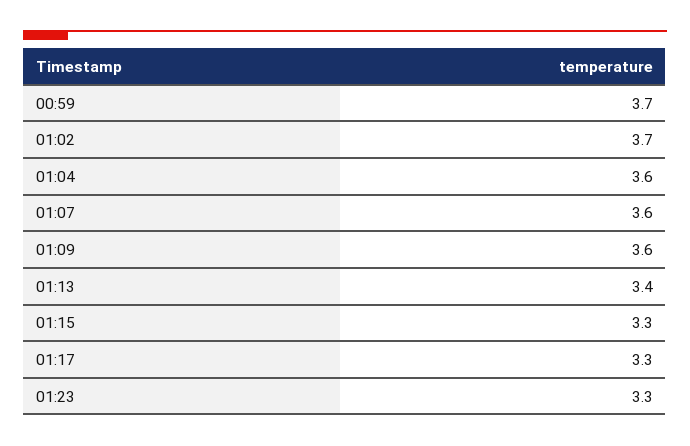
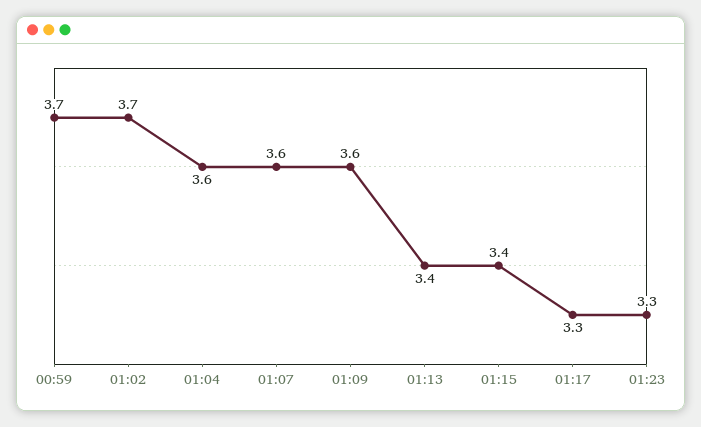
  {
    "00:59": 3.7,
    "01:02": 3.7,
    "01:04": 3.6,
    "01:07": 3.6,
    "01:09": 3.6,
    "01:13": 3.4,
-   "01:15": 3.3,
+   "01:15": 3.4,
    "01:17": 3.3,
    "01:23": 3.3
  }

